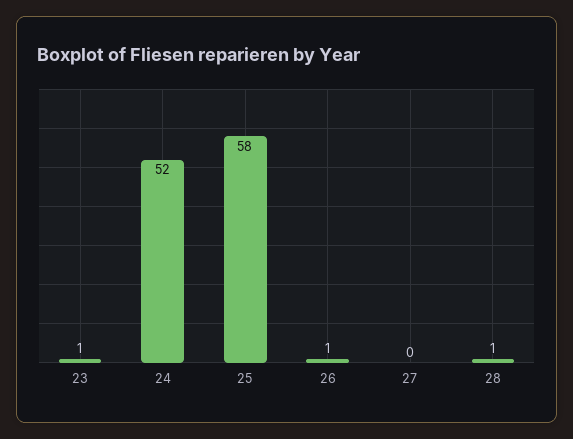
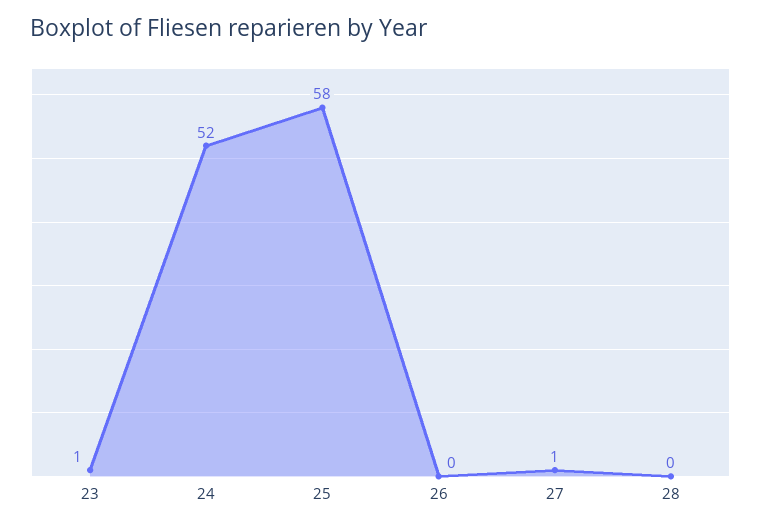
  {
    "23": 1,
    "24": 52,
    "25": 58,
-   "26": 1,
+   "26": 0,
-   "27": 0,
+   "27": 1,
-   "28": 1
+   "28": 0
  }

